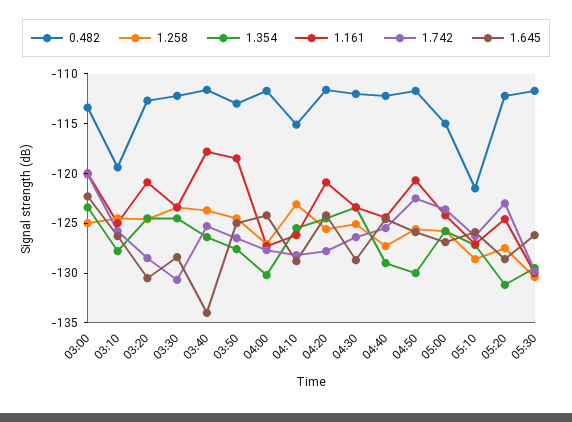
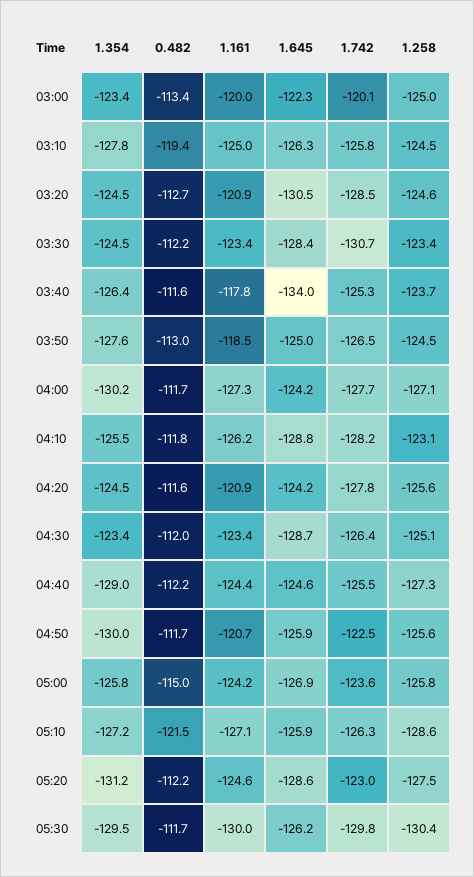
  {
    "0.482": {
      "03:00": -113.4,
      "03:10": -119.4,
      "03:20": -112.7,
      "03:30": -112.2,
      "03:40": -111.6,
      "03:50": -113,
      "04:00": -111.7,
-     "04:10": -115,
+     "04:10": -111.8,
      "04:20": -111.6,
      "04:30": -112,
      "04:40": -112.2,
      "04:50": -111.7,
      "05:00": -115,
      "05:10": -121.5,
      "05:20": -112.2,
      "05:30": -111.7
    },
    "1.258": {
      "03:00": -125,
      "03:10": -124.5,
      "03:20": -124.6,
      "03:30": -123.4,
      "03:40": -123.7,
      "03:50": -124.5,
      "04:00": -127.1,
      "04:10": -123.1,
      "04:20": -125.6,
      "04:30": -125.1,
      "04:40": -127.3,
      "04:50": -125.6,
      "05:00": -125.8,
      "05:10": -128.6,
      "05:20": -127.5,
      "05:30": -130.4
    },
    "1.354": {
      "03:00": -123.4,
      "03:10": -127.8,
      "03:20": -124.5,
      "03:30": -124.5,
      "03:40": -126.4,
      "03:50": -127.6,
      "04:00": -130.2,
      "04:10": -125.5,
      "04:20": -124.5,
      "04:30": -123.4,
      "04:40": -129,
      "04:50": -130,
      "05:00": -125.8,
      "05:10": -127.2,
      "05:20": -131.2,
      "05:30": -129.5
    },
    "1.161": {
      "03:00": -120,
      "03:10": -125,
      "03:20": -120.9,
      "03:30": -123.4,
      "03:40": -117.8,
      "03:50": -118.5,
      "04:00": -127.3,
      "04:10": -126.2,
      "04:20": -120.9,
      "04:30": -123.4,
      "04:40": -124.4,
      "04:50": -120.7,
      "05:00": -124.2,
      "05:10": -127.1,
      "05:20": -124.6,
      "05:30": -130
    },
    "1.742": {
      "03:00": -120.1,
      "03:10": -125.8,
      "03:20": -128.5,
      "03:30": -130.7,
      "03:40": -125.3,
      "03:50": -126.5,
      "04:00": -127.7,
      "04:10": -128.2,
      "04:20": -127.8,
      "04:30": -126.4,
      "04:40": -125.5,
      "04:50": -122.5,
      "05:00": -123.6,
      "05:10": -126.3,
      "05:20": -123,
      "05:30": -129.8
    },
    "1.645": {
      "03:00": -122.3,
      "03:10": -126.3,
      "03:20": -130.5,
      "03:30": -128.4,
      "03:40": -134,
      "03:50": -125,
      "04:00": -124.2,
      "04:10": -128.8,
      "04:20": -124.2,
      "04:30": -128.7,
      "04:40": -124.6,
      "04:50": -125.9,
      "05:00": -126.9,
      "05:10": -125.9,
      "05:20": -128.6,
      "05:30": -126.2
    }
  }

